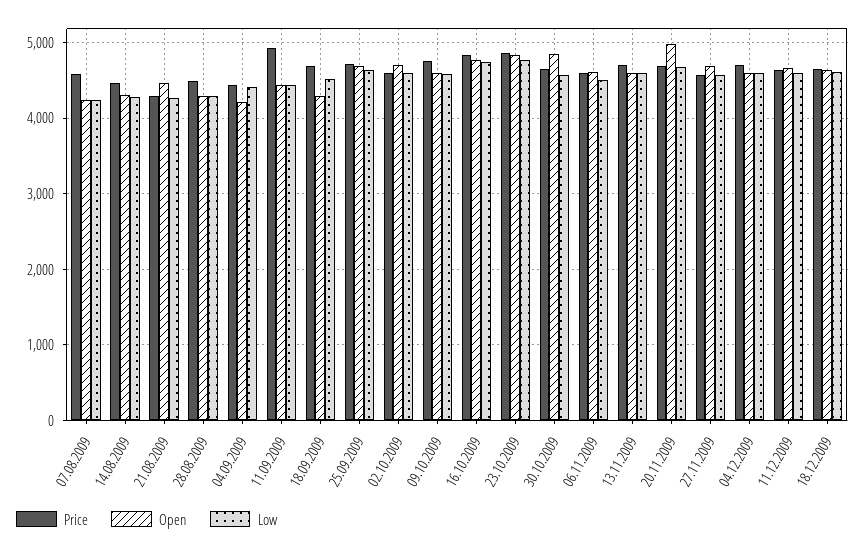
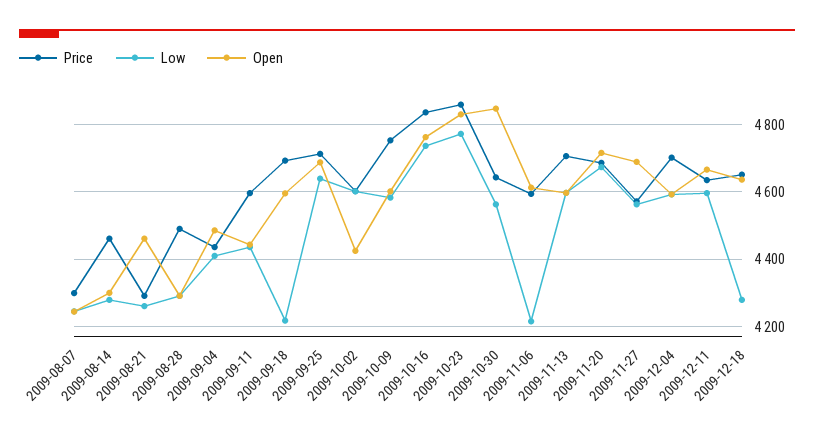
  {
    "Price": {
-     "07.08.2009": 4600,
+     "07.08.2009": 4300,
      "14.08.2009": 4460,
      "21.08.2009": 4300,
      "28.08.2009": 4500,
      "04.09.2009": 4440,
-     "11.09.2009": 4900,
+     "11.09.2009": 4600,
      "18.09.2009": 4700,
      "25.09.2009": 4720,
      "02.10.2009": 4600,
      "09.10.2009": 4760,
      "16.10.2009": 4840,
      "23.10.2009": 4860,
      "30.10.2009": 4640,
      "06.11.2009": 4600,
      "13.11.2009": 4700,
      "20.11.2009": 4680,
      "27.11.2009": 4580,
      "04.12.2009": 4700,
      "11.12.2009": 4640,
      "18.12.2009": 4660
    },
    "Open": {
      "07.08.2009": 4240,
      "14.08.2009": 4300,
      "21.08.2009": 4460,
      "28.08.2009": 4300,
-     "04.09.2009": 4200,
+     "04.09.2009": 4480,
      "11.09.2009": 4440,
-     "18.09.2009": 4300,
+     "18.09.2009": 4600,
      "25.09.2009": 4680,
-     "02.10.2009": 4700,
+     "02.10.2009": 4420,
      "09.10.2009": 4600,
      "16.10.2009": 4760,
      "23.10.2009": 4840,
      "30.10.2009": 4840,
      "06.11.2009": 4620,
      "13.11.2009": 4600,
-     "20.11.2009": 5000,
+     "20.11.2009": 4720,
      "27.11.2009": 4680,
      "04.12.2009": 4600,
      "11.12.2009": 4660,
      "18.12.2009": 4640
    },
    "Low": {
      "07.08.2009": 4240,
      "14.08.2009": 4280,
      "21.08.2009": 4260,
      "28.08.2009": 4300,
      "04.09.2009": 4420,
      "11.09.2009": 4440,
-     "18.09.2009": 4500,
+     "18.09.2009": 4220,
      "25.09.2009": 4640,
      "02.10.2009": 4600,
      "09.10.2009": 4580,
      "16.10.2009": 4740,
      "23.10.2009": 4780,
      "30.10.2009": 4560,
-     "06.11.2009": 4500,
+     "06.11.2009": 4220,
      "13.11.2009": 4600,
      "20.11.2009": 4680,
      "27.11.2009": 4560,
      "04.12.2009": 4600,
      "11.12.2009": 4600,
-     "18.12.2009": 4600
+     "18.12.2009": 4280
    }
  }

